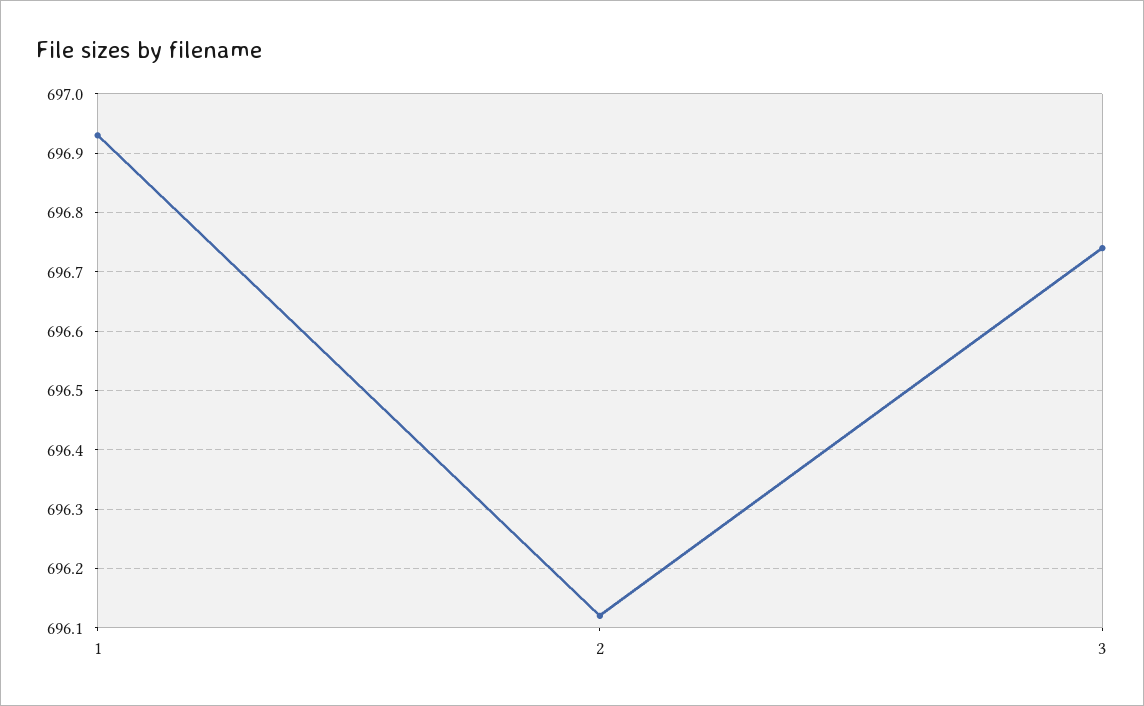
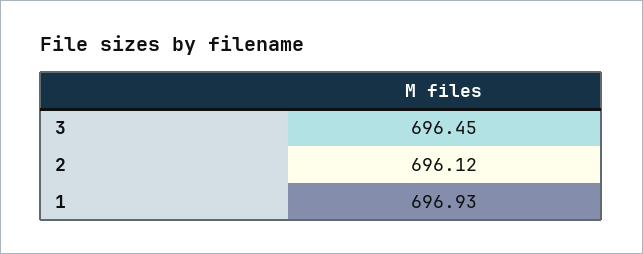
  {
    "1": 696.93,
    "2": 696.12,
-   "3": 696.75
+   "3": 696.45
  }

